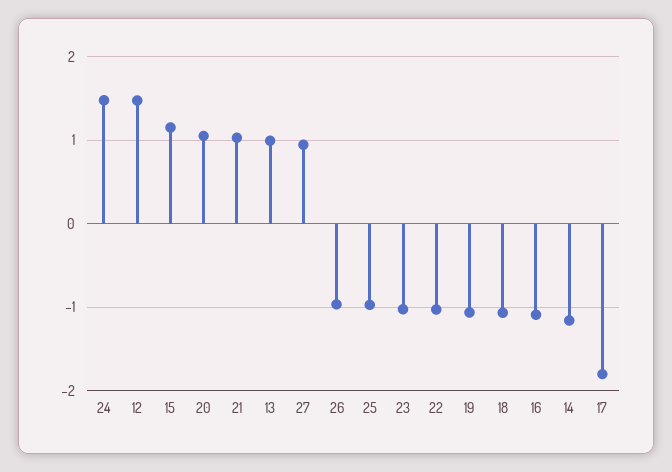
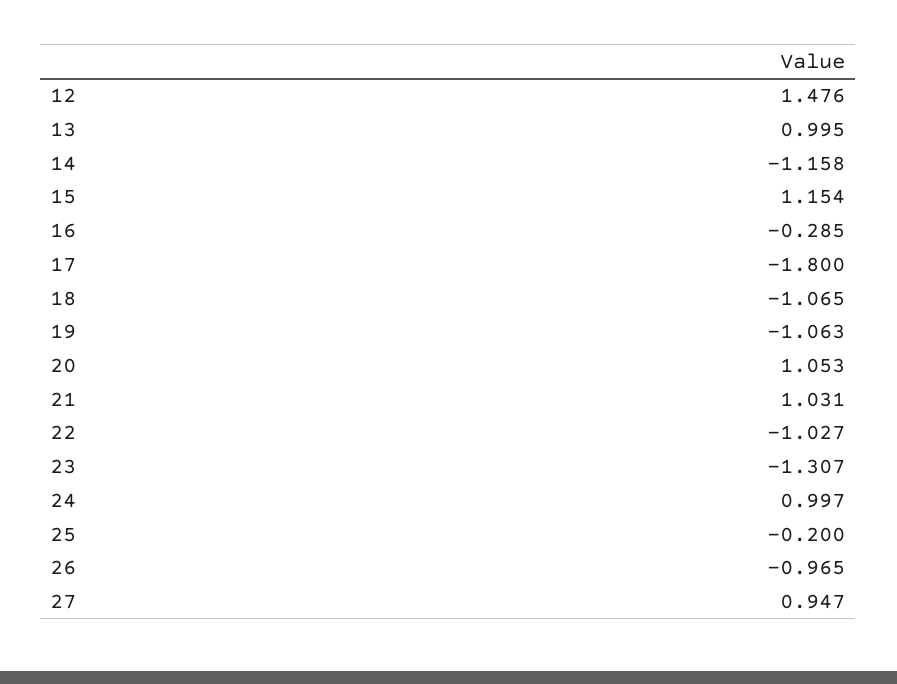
  {
-   "24": 1.5,
+   "24": 0.997,
    "12": 1.476,
    "15": 1.154,
    "20": 1.053,
    "21": 1.031,
    "13": 0.995,
    "27": 0.947,
    "26": -0.965,
-   "25": -1,
+   "25": -0.2,
-   "23": -1,
+   "23": -1.307,
    "22": -1.027,
    "19": -1.063,
    "18": -1.065,
-   "16": -1.1,
+   "16": -0.285,
    "14": -1.158,
    "17": -1.8
  }

